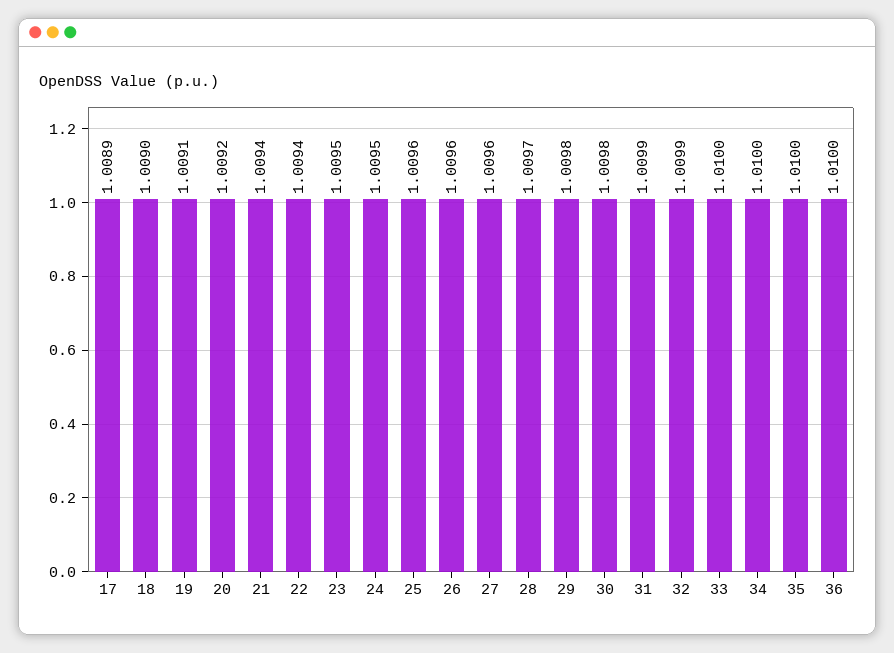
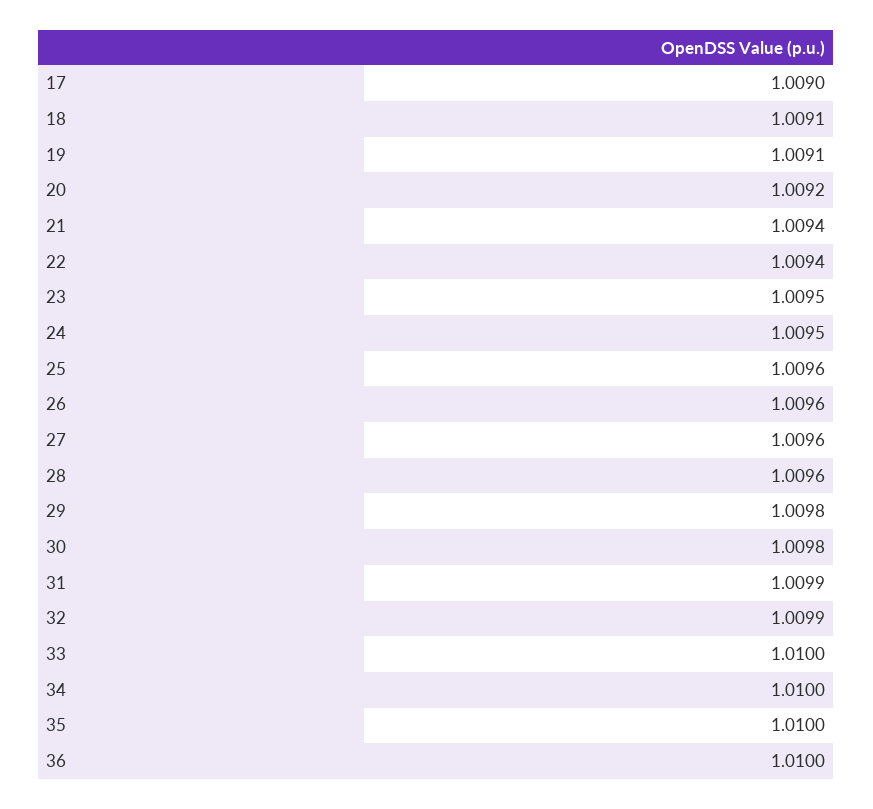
  {
-   "17": 1.0089,
+   "17": 1.009,
-   "18": 1.009,
+   "18": 1.0091,
    "19": 1.0091,
    "20": 1.0092,
    "21": 1.0094,
    "22": 1.0094,
    "23": 1.0095,
    "24": 1.0095,
    "25": 1.0096,
    "26": 1.0096,
    "27": 1.0096,
-   "28": 1.0097,
+   "28": 1.0096,
    "29": 1.0098,
    "30": 1.0098,
    "31": 1.0099,
    "32": 1.0099,
    "33": 1.01,
    "34": 1.01,
    "35": 1.01,
    "36": 1.01
  }

